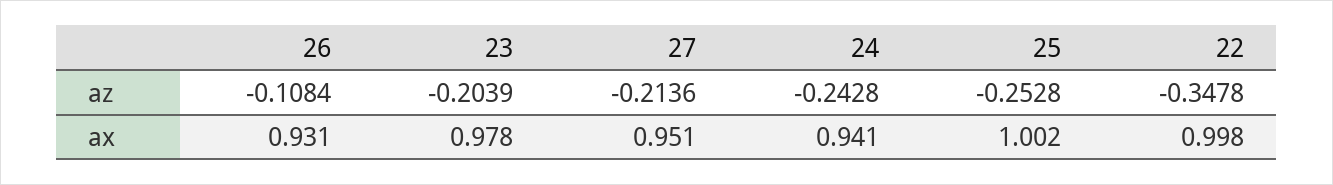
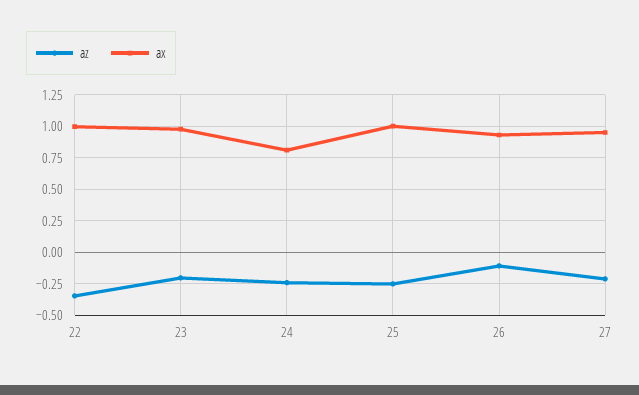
  {
    "az": {
      "26": -0.1084,
      "23": -0.2039,
      "27": -0.2136,
      "24": -0.2428,
      "25": -0.2528,
      "22": -0.3478
    },
    "ax": {
      "26": 0.931,
      "23": 0.978,
      "27": 0.951,
-     "24": 0.941,
+     "24": 0.8,
      "25": 1.002,
      "22": 0.998
    }
  }

